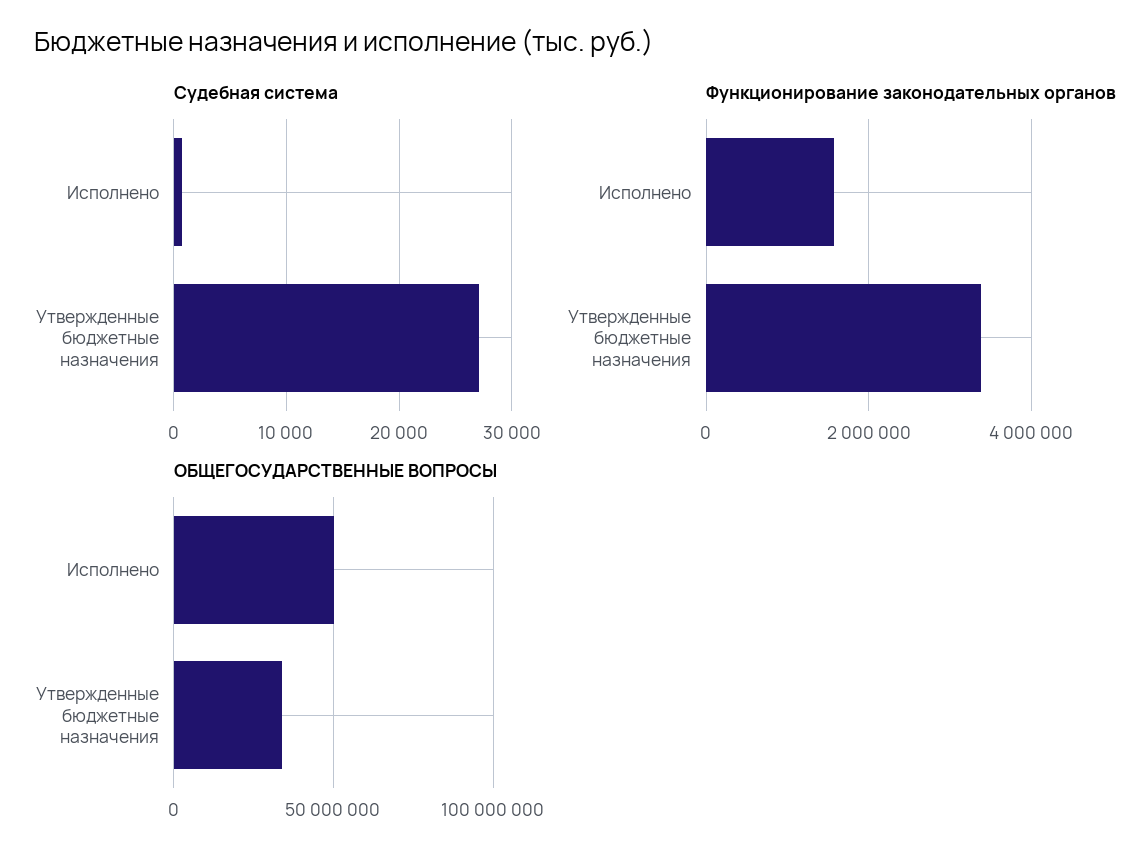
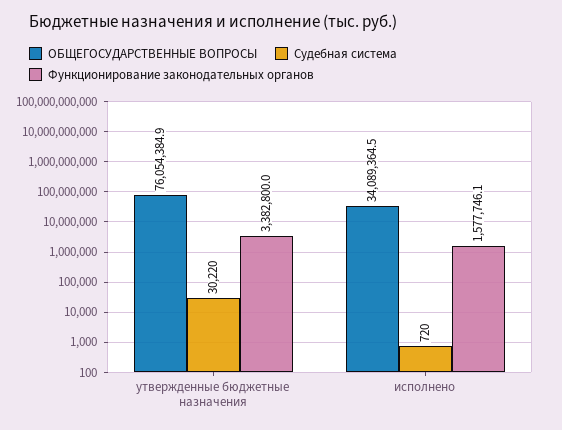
  {
    "Судебная система": {
      "Исполнено": 720,
-     "Утвержденные бюджетные назначения": 27000
+     "Утвержденные бюджетные назначения": 30220
    },
    "Функционирование законодательных органов": {
      "Исполнено": 1577746.1,
      "Утвержденные бюджетные назначения": 3382800
    },
    "ОБЩЕГОСУДАРСТВЕННЫЕ ВОПРОСЫ": {
-     "Исполнено": 50000000,
+     "Исполнено": 34089364.5,
-     "Утвержденные бюджетные назначения": 35000000
+     "Утвержденные бюджетные назначения": 76054384.9
    }
  }

